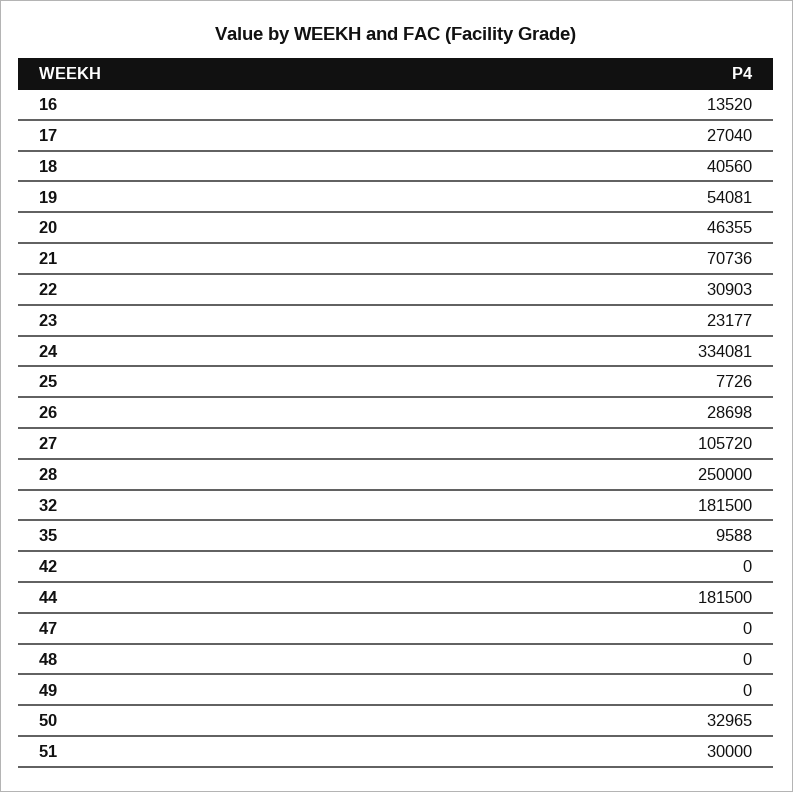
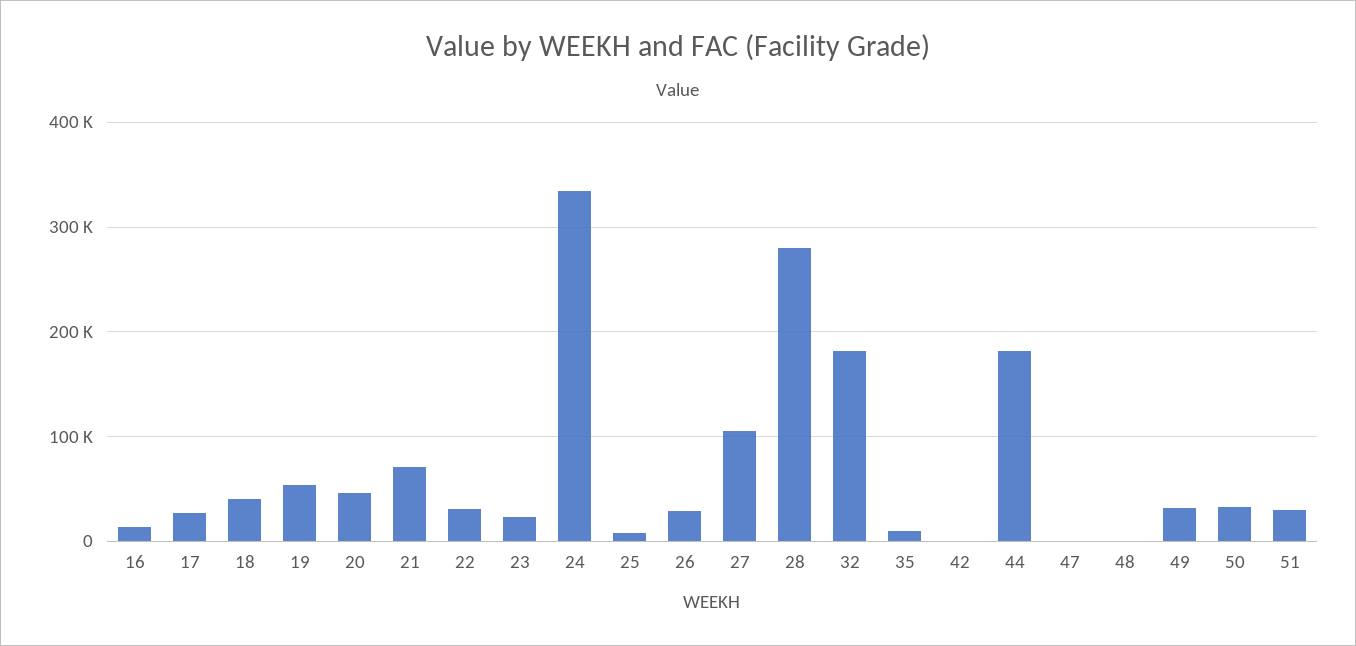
  {
    "16": 13520,
    "17": 27040,
    "18": 40560,
    "19": 54081,
    "20": 46355,
    "21": 70736,
    "22": 30903,
    "23": 23177,
    "24": 334081,
    "25": 7726,
    "26": 28698,
    "27": 105720,
-   "28": 250000,
+   "28": 280000,
    "32": 181500,
    "35": 9588,
    "42": 0,
    "44": 181500,
    "47": 0,
    "48": 0,
-   "49": 0,
+   "49": 30000,
    "50": 32965,
    "51": 30000
  }

